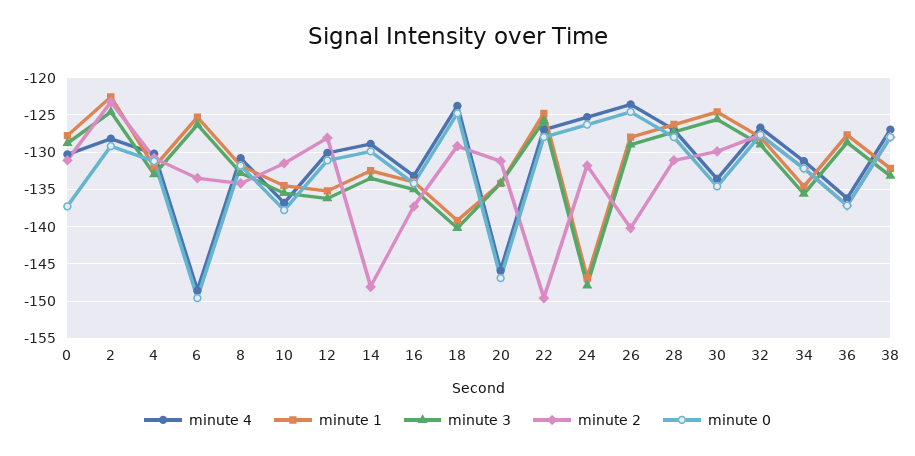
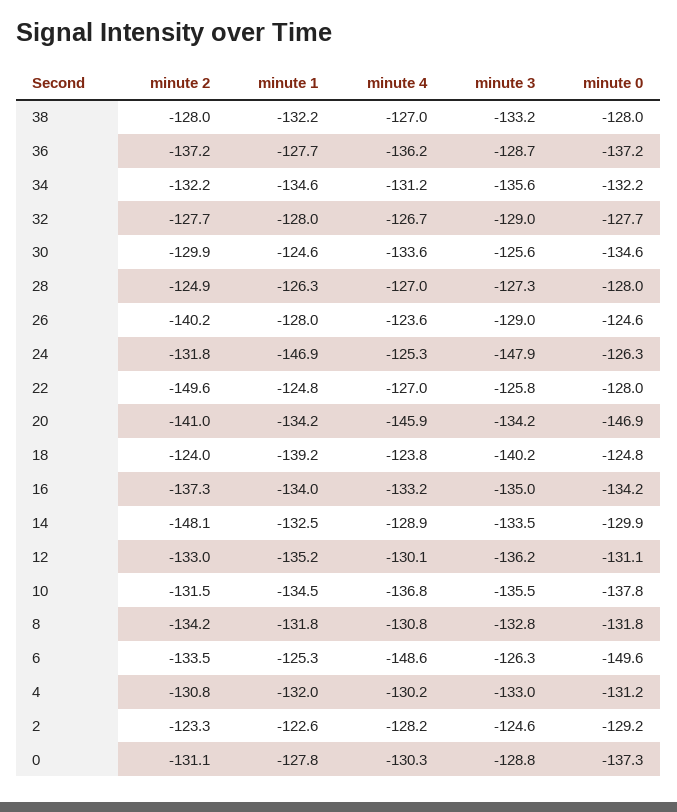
  {
    "minute 4": {
      "0": -130.3,
      "2": -128.2,
      "4": -130.2,
      "6": -148.6,
      "8": -130.8,
      "10": -136.8,
      "12": -130.1,
      "14": -128.9,
      "16": -133.2,
      "18": -123.8,
      "20": -145.9,
      "22": -127,
      "24": -125.3,
      "26": -123.6,
      "28": -127,
      "30": -133.6,
      "32": -126.7,
      "34": -131.2,
      "36": -136.2,
      "38": -127
    },
    "minute 1": {
      "0": -127.8,
      "2": -122.6,
      "4": -132,
      "6": -125.3,
      "8": -131.8,
      "10": -134.5,
      "12": -135.2,
      "14": -132.5,
      "16": -134,
      "18": -139.2,
      "20": -134.2,
      "22": -124.8,
      "24": -146.9,
      "26": -128,
      "28": -126.3,
      "30": -124.6,
      "32": -128,
      "34": -134.6,
      "36": -127.7,
      "38": -132.2
    },
    "minute 3": {
      "0": -128.8,
      "2": -124.6,
      "4": -133,
      "6": -126.3,
      "8": -132.8,
      "10": -135.5,
      "12": -136.2,
      "14": -133.5,
      "16": -135,
      "18": -140.2,
      "20": -134.2,
      "22": -125.8,
      "24": -147.9,
      "26": -129,
      "28": -127.3,
      "30": -125.6,
      "32": -129,
      "34": -135.6,
      "36": -128.7,
      "38": -133.2
    },
    "minute 2": {
      "0": -131.1,
      "2": -123.3,
      "4": -130.8,
      "6": -133.5,
      "8": -134.2,
      "10": -131.5,
-     "12": -128,
+     "12": -133,
      "14": -148.1,
      "16": -137.3,
-     "18": -129,
+     "18": -124,
-     "20": -131,
+     "20": -141,
      "22": -149.6,
      "24": -131.8,
      "26": -140.2,
-     "28": -131,
+     "28": -124.9,
      "30": -129.9,
      "32": -127.7,
      "34": -132.2,
      "36": -137.2,
      "38": -128
    },
    "minute 0": {
      "0": -137.3,
      "2": -129.2,
      "4": -131.2,
      "6": -149.6,
      "8": -131.8,
      "10": -137.8,
      "12": -131.1,
      "14": -129.9,
      "16": -134.2,
      "18": -124.8,
      "20": -146.9,
      "22": -128,
      "24": -126.3,
      "26": -124.6,
      "28": -128,
      "30": -134.6,
      "32": -127.7,
      "34": -132.2,
      "36": -137.2,
      "38": -128
    }
  }

